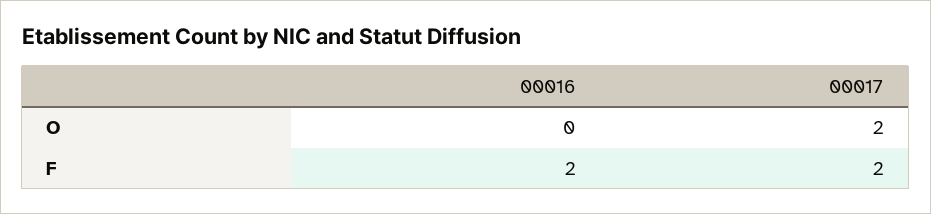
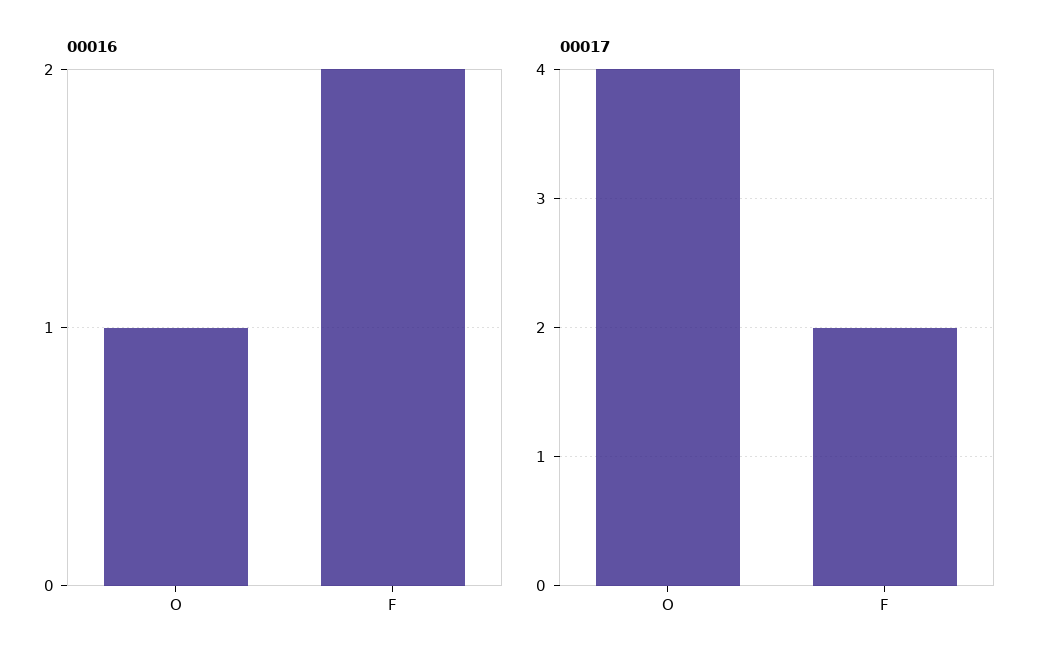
  {
    "00016": {
-     "O": 0,
+     "O": 1,
      "F": 2
    },
    "00017": {
-     "O": 2,
+     "O": 4,
      "F": 2
    }
  }

